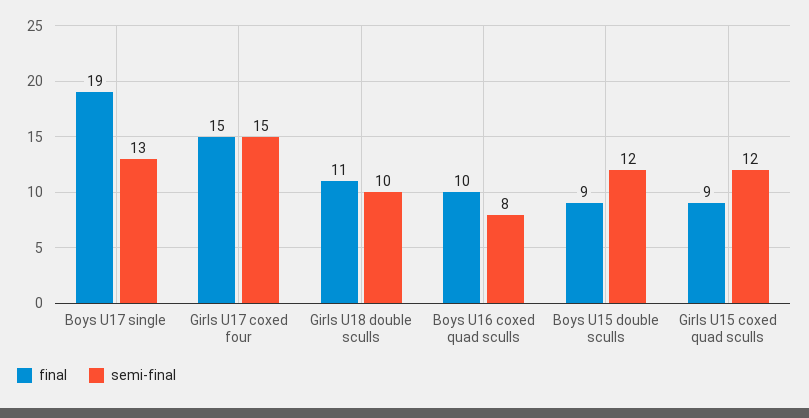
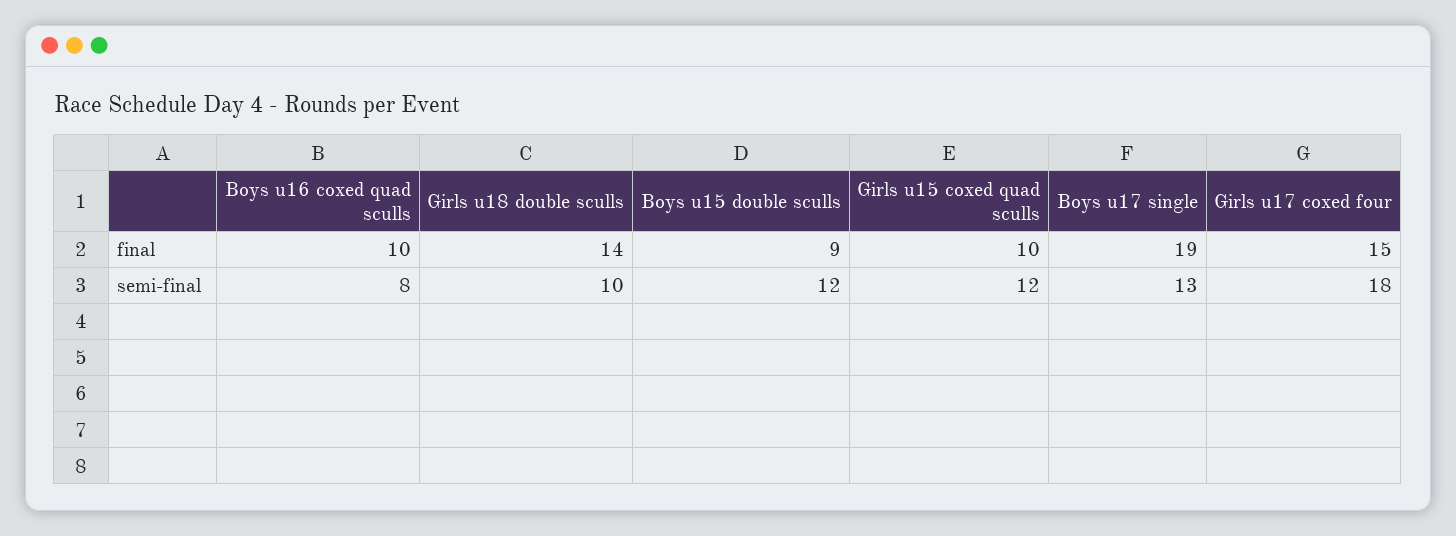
  {
    "final": {
      "Boys U17 single": 19,
      "Girls U17 coxed four": 15,
-     "Girls U18 double sculls": 11,
+     "Girls U18 double sculls": 14,
      "Boys U16 coxed quad sculls": 10,
      "Boys U15 double sculls": 9,
-     "Girls U15 coxed quad sculls": 9
+     "Girls U15 coxed quad sculls": 10
    },
    "semi-final": {
      "Boys U17 single": 13,
-     "Girls U17 coxed four": 15,
+     "Girls U17 coxed four": 18,
      "Girls U18 double sculls": 10,
      "Boys U16 coxed quad sculls": 8,
      "Boys U15 double sculls": 12,
      "Girls U15 coxed quad sculls": 12
    }
  }

